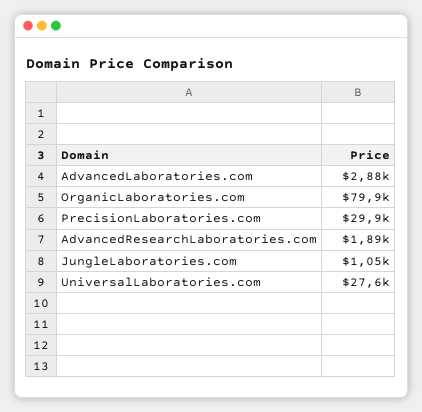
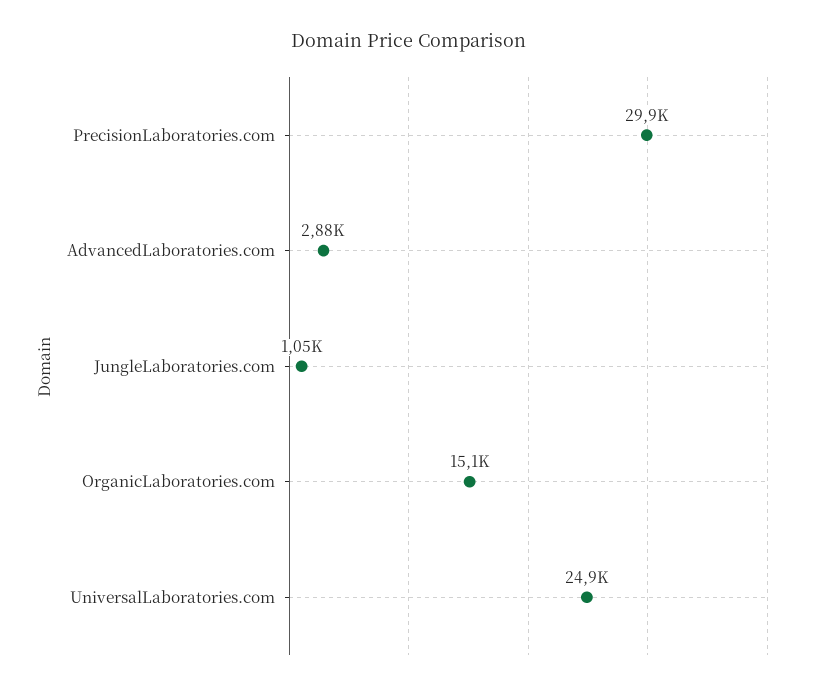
  {
    "AdvancedLaboratories.com": 2880,
-   "OrganicLaboratories.com": 79900,
+   "OrganicLaboratories.com": 15100,
    "PrecisionLaboratories.com": 29900,
-   "AdvancedResearchLaboratories.com": 1890,
    "JungleLaboratories.com": 1050,
-   "UniversalLaboratories.com": 27600
+   "UniversalLaboratories.com": 24900
  }

